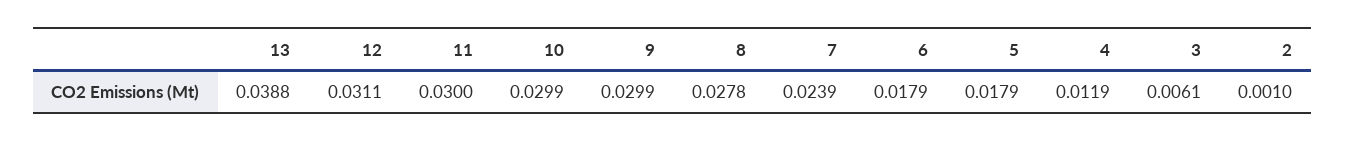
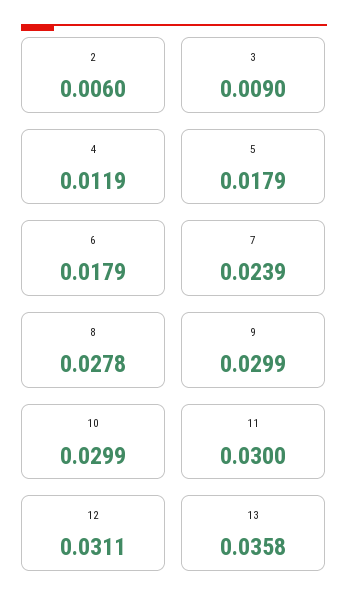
  {
-   "13": 0.0388,
+   "13": 0.0358,
    "12": 0.0311,
    "11": 0.03,
    "10": 0.0299,
    "9": 0.0299,
    "8": 0.0278,
    "7": 0.0239,
    "6": 0.0179,
    "5": 0.0179,
    "4": 0.0119,
-   "3": 0.0061,
+   "3": 0.009,
-   "2": 0.001
+   "2": 0.006
  }

